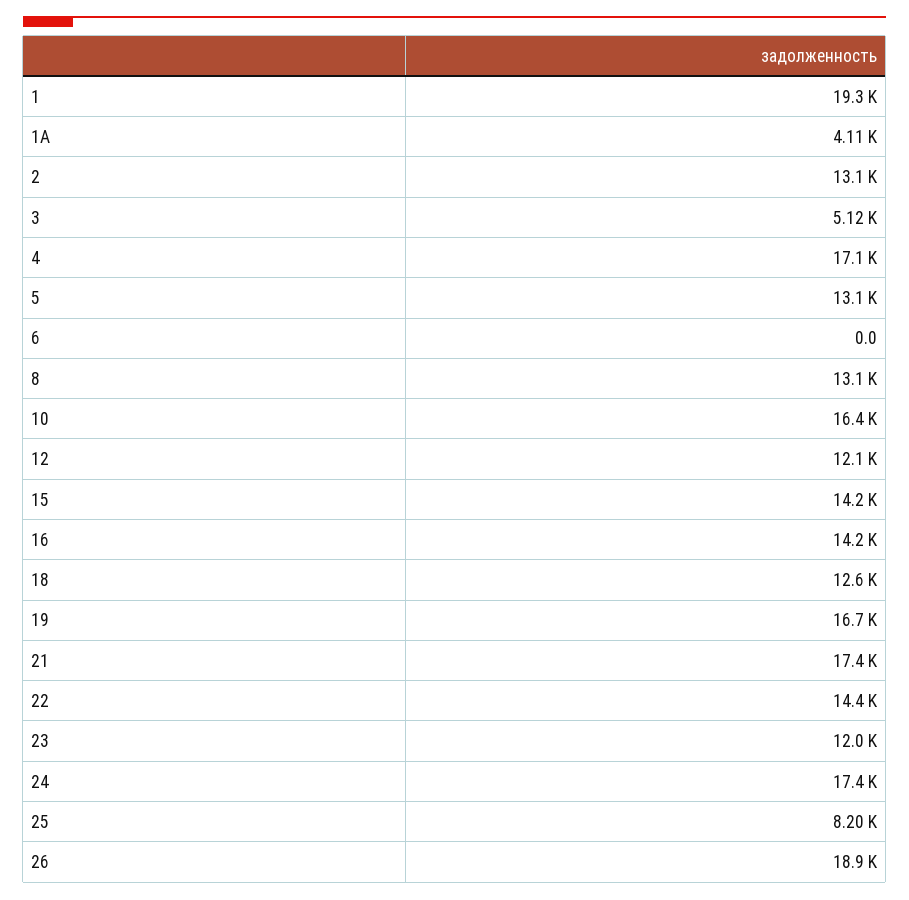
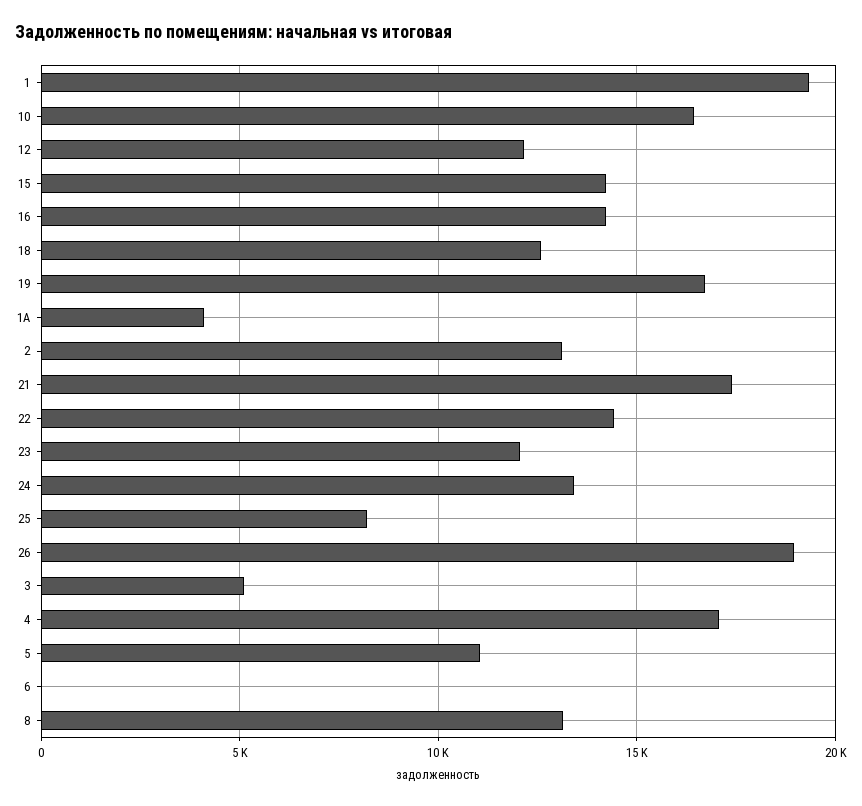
  {
    "1": 19300,
    "1А": 4110,
    "2": 13100,
    "3": 5120,
    "4": 17100,
-   "5": 13100,
+   "5": 11000,
    "6": 0,
    "8": 13100,
    "10": 16400,
    "12": 12100,
    "15": 14200,
    "16": 14200,
    "18": 12600,
    "19": 16700,
    "21": 17400,
    "22": 14400,
    "23": 12000,
-   "24": 17400,
+   "24": 13500,
    "25": 8200,
    "26": 18900
  }

